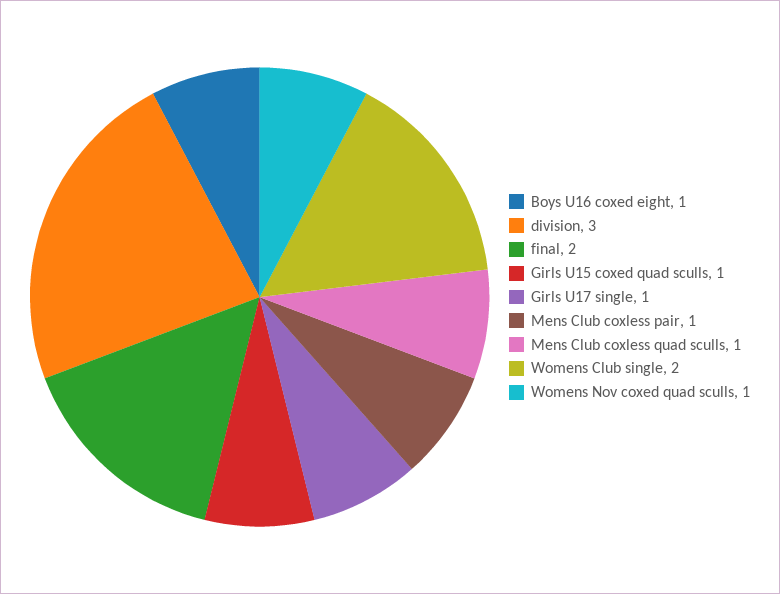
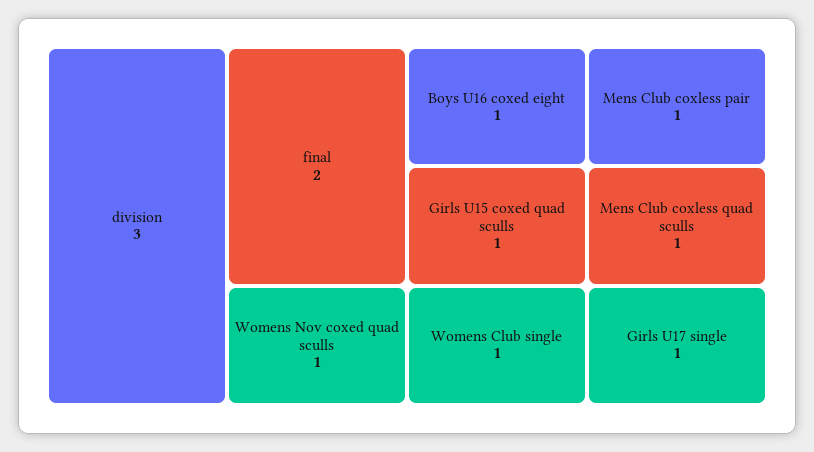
  {
    "Boys U16 coxed eight": 1,
    "division": 3,
    "final": 2,
    "Girls U15 coxed quad sculls": 1,
    "Girls U17 single": 1,
    "Mens Club coxless pair": 1,
    "Mens Club coxless quad sculls": 1,
-   "Womens Club single": 2,
+   "Womens Club single": 1,
    "Womens Nov coxed quad sculls": 1
  }

